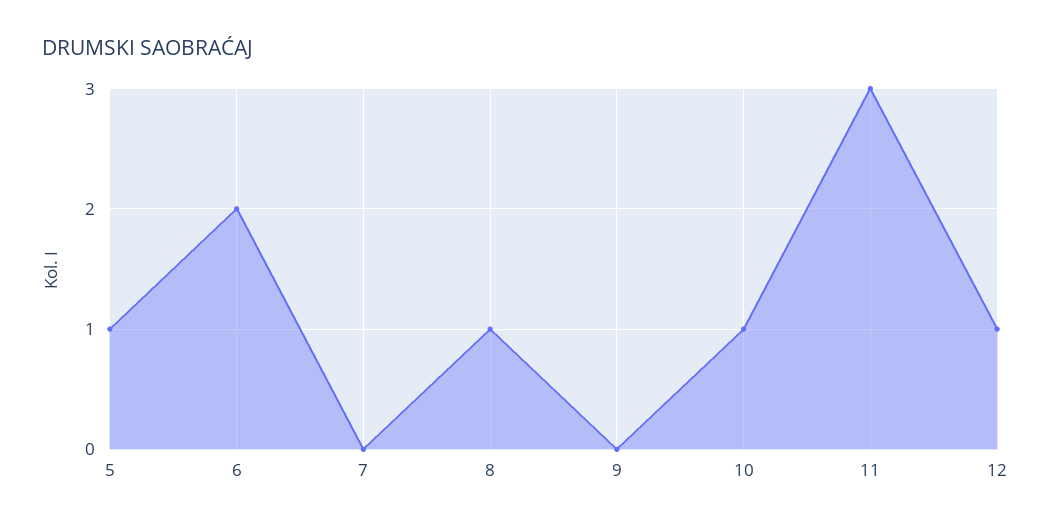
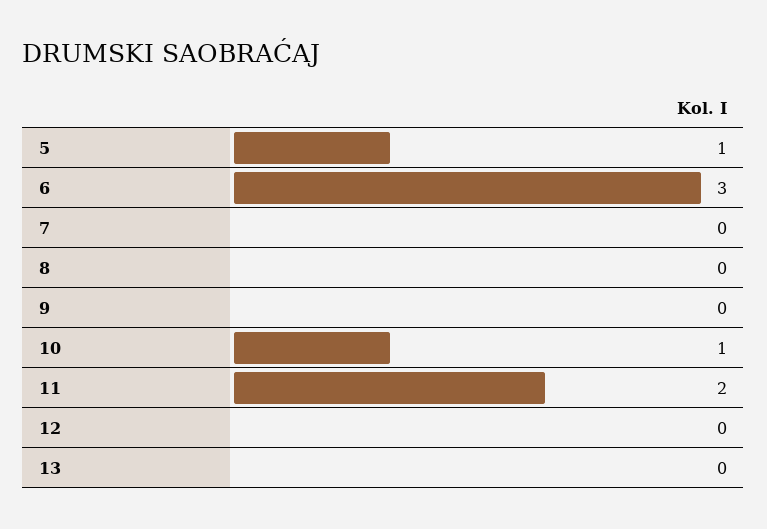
  {
    "5": 1,
-   "6": 2,
+   "6": 3,
    "7": 0,
-   "8": 1,
+   "8": 0,
    "9": 0,
    "10": 1,
-   "11": 3,
+   "11": 2,
-   "12": 1
+   "12": 0,
+   "13": 0
  }

